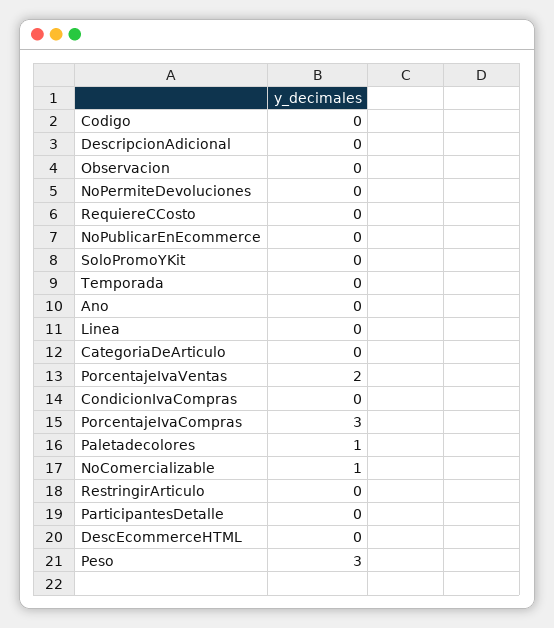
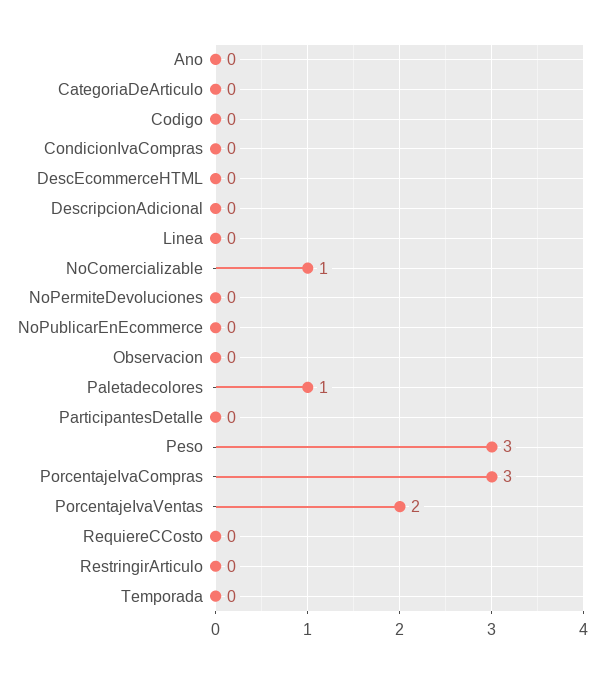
  {
    "Codigo": 0,
    "DescripcionAdicional": 0,
    "Observacion": 0,
    "NoPermiteDevoluciones": 0,
    "RequiereCCosto": 0,
    "NoPublicarEnEcommerce": 0,
-   "SoloPromoYKit": 0,
    "Temporada": 0,
    "Ano": 0,
    "Linea": 0,
    "CategoriaDeArticulo": 0,
    "PorcentajeIvaVentas": 2,
    "CondicionIvaCompras": 0,
    "PorcentajeIvaCompras": 3,
    "Paletadecolores": 1,
    "NoComercializable": 1,
    "RestringirArticulo": 0,
    "ParticipantesDetalle": 0,
    "DescEcommerceHTML": 0,
    "Peso": 3
  }

